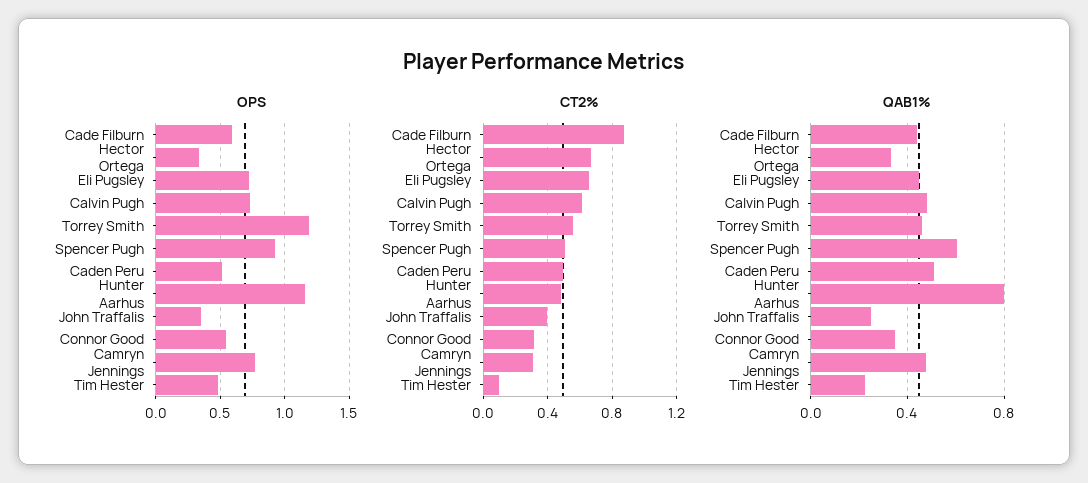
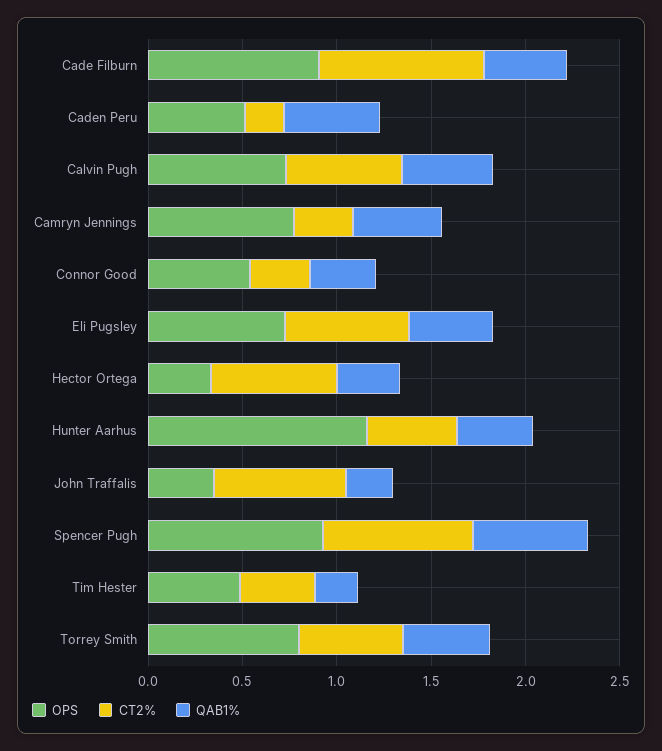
  {
    "OPS": {
-     "Cade Filburn": 0.6,
+     "Cade Filburn": 0.9,
      "Hector Ortega": 0.35,
      "Eli Pugsley": 0.7,
      "Calvin Pugh": 0.75,
-     "Torrey Smith": 1.2,
+     "Torrey Smith": 0.8,
      "Spencer Pugh": 0.95,
      "Caden Peru": 0.5,
      "Hunter Aarhus": 1.15,
      "John Traffalis": 0.35,
      "Connor Good": 0.55,
      "Camryn Jennings": 0.75,
      "Tim Hester": 0.5
    },
    "CT2%": {
      "Cade Filburn": 0.9,
      "Hector Ortega": 0.65,
      "Eli Pugsley": 0.65,
      "Calvin Pugh": 0.6,
      "Torrey Smith": 0.55,
-     "Spencer Pugh": 0.5,
+     "Spencer Pugh": 0.8,
-     "Caden Peru": 0.5,
+     "Caden Peru": 0.2,
      "Hunter Aarhus": 0.5,
-     "John Traffalis": 0.4,
+     "John Traffalis": 0.7,
      "Connor Good": 0.3,
      "Camryn Jennings": 0.3,
-     "Tim Hester": 0.1
+     "Tim Hester": 0.4
    },
    "QAB1%": {
      "Cade Filburn": 0.45,
      "Hector Ortega": 0.35,
      "Eli Pugsley": 0.45,
      "Calvin Pugh": 0.5,
      "Torrey Smith": 0.45,
      "Spencer Pugh": 0.6,
      "Caden Peru": 0.5,
-     "Hunter Aarhus": 0.8,
+     "Hunter Aarhus": 0.4,
      "John Traffalis": 0.25,
      "Connor Good": 0.35,
      "Camryn Jennings": 0.5,
      "Tim Hester": 0.25
    }
  }

